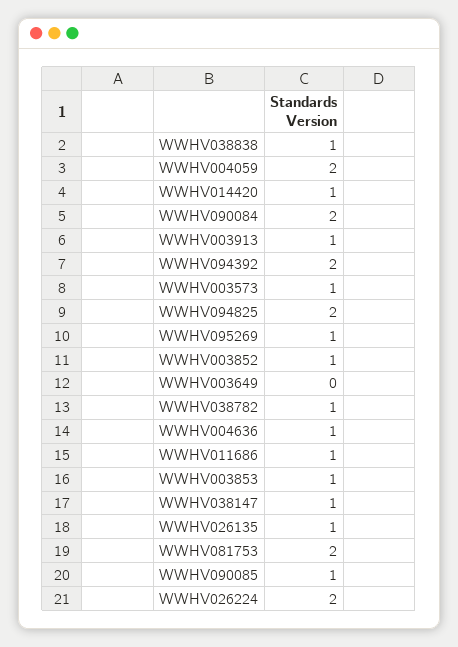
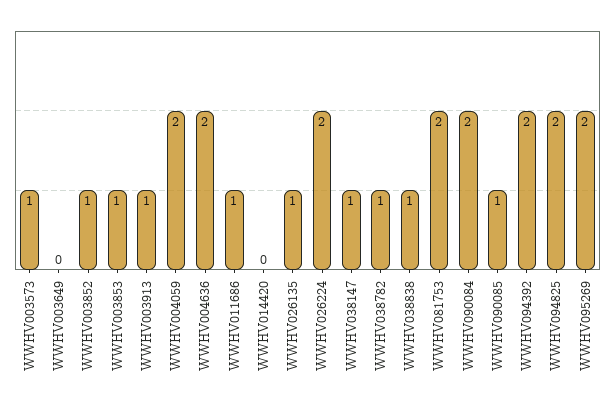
  {
    "WWHV038838": 1,
    "WWHV004059": 2,
-   "WWHV014420": 1,
+   "WWHV014420": 0,
    "WWHV090084": 2,
    "WWHV003913": 1,
    "WWHV094392": 2,
    "WWHV003573": 1,
    "WWHV094825": 2,
-   "WWHV095269": 1,
+   "WWHV095269": 2,
    "WWHV003852": 1,
    "WWHV003649": 0,
    "WWHV038782": 1,
-   "WWHV004636": 1,
+   "WWHV004636": 2,
    "WWHV011686": 1,
    "WWHV003853": 1,
    "WWHV038147": 1,
    "WWHV026135": 1,
    "WWHV081753": 2,
    "WWHV090085": 1,
    "WWHV026224": 2
  }

